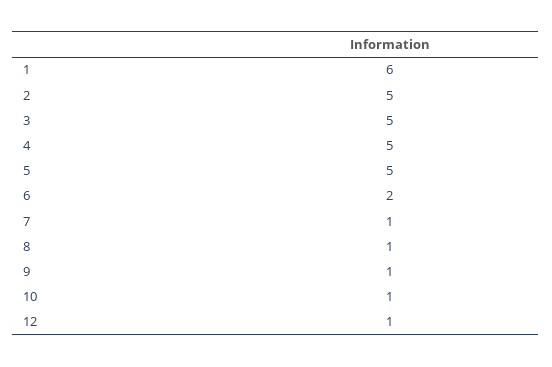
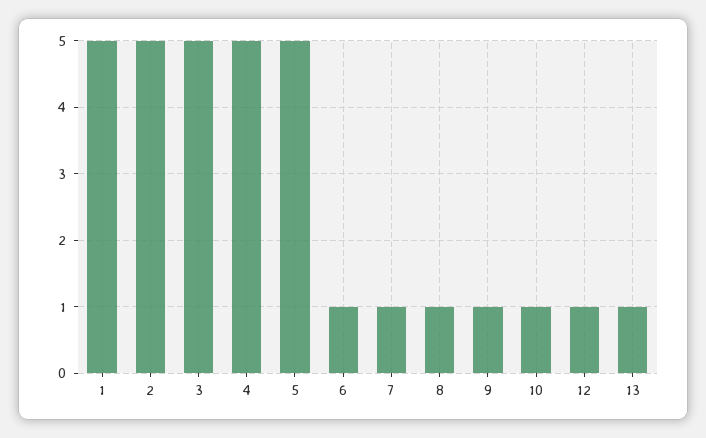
  {
-   "1": 6,
+   "1": 5,
    "2": 5,
    "3": 5,
    "4": 5,
    "5": 5,
-   "6": 2,
+   "6": 1,
    "7": 1,
    "8": 1,
    "9": 1,
    "10": 1,
-   "12": 1
+   "12": 1,
+   "13": 1
  }

